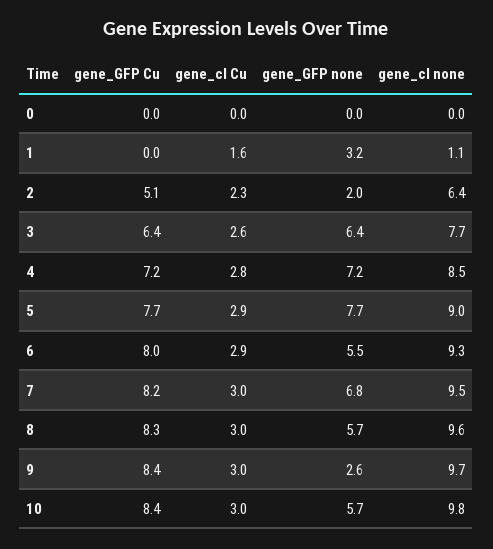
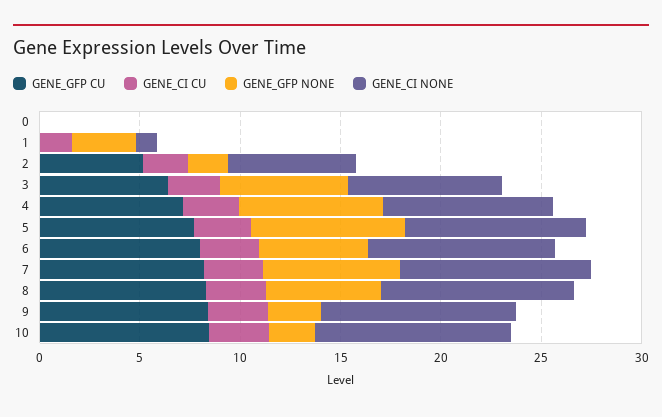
  {
    "gene_GFP Cu": {
      "0": 0,
      "1": 0,
      "2": 5.1,
      "3": 6.4,
      "4": 7.2,
      "5": 7.7,
      "6": 8,
      "7": 8.2,
      "8": 8.3,
      "9": 8.4,
      "10": 8.4
    },
    "gene_cI Cu": {
      "0": 0,
      "1": 1.6,
      "2": 2.3,
      "3": 2.6,
      "4": 2.8,
      "5": 2.9,
      "6": 2.9,
      "7": 3,
      "8": 3,
      "9": 3,
      "10": 3
    },
    "gene_GFP none": {
      "0": 0,
      "1": 3.2,
      "2": 2,
      "3": 6.4,
      "4": 7.2,
      "5": 7.7,
      "6": 5.5,
      "7": 6.8,
      "8": 5.7,
      "9": 2.6,
-     "10": 5.7
+     "10": 2
    },
    "gene_cI none": {
      "0": 0,
      "1": 1.1,
      "2": 6.4,
      "3": 7.7,
      "4": 8.5,
      "5": 9,
      "6": 9.3,
      "7": 9.5,
      "8": 9.6,
      "9": 9.7,
      "10": 9.8
    }
  }

